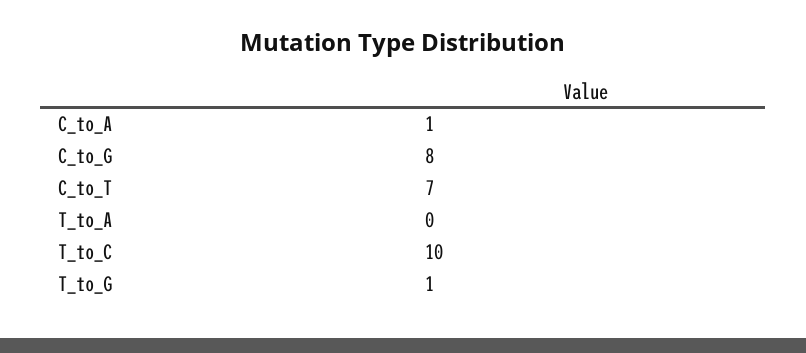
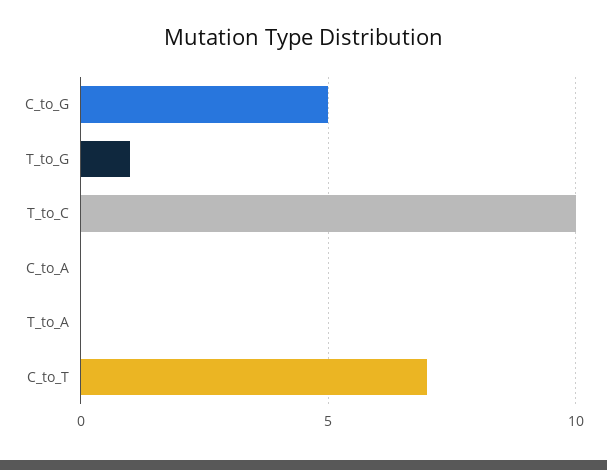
  {
-   "C_to_A": 1,
+   "C_to_A": 0,
-   "C_to_G": 8,
+   "C_to_G": 5,
    "C_to_T": 7,
    "T_to_A": 0,
    "T_to_C": 10,
    "T_to_G": 1
  }

